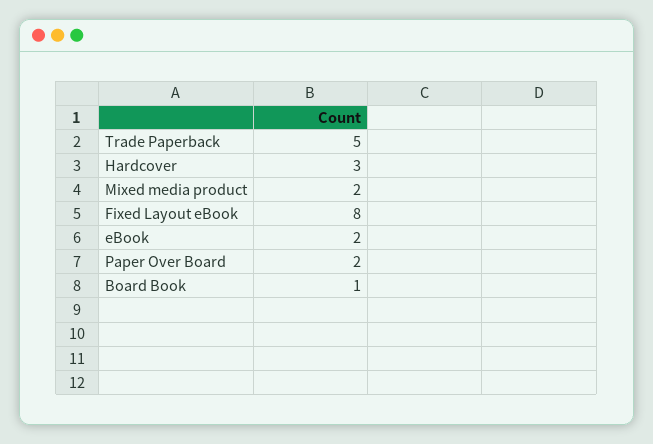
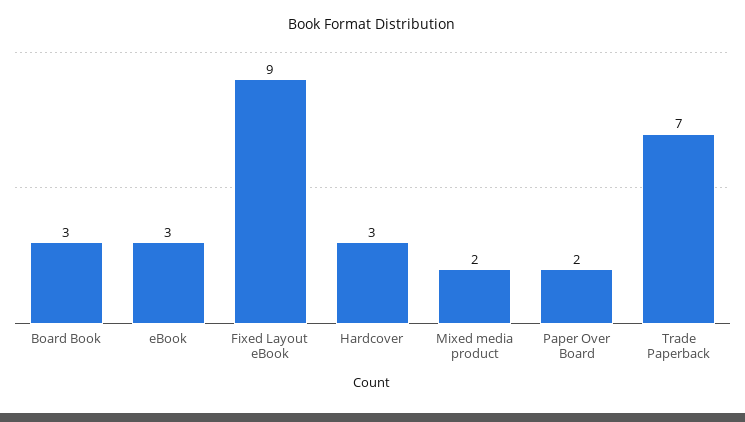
  {
-   "Trade Paperback": 5,
+   "Trade Paperback": 7,
    "Hardcover": 3,
    "Mixed media product": 2,
-   "Fixed Layout eBook": 8,
+   "Fixed Layout eBook": 9,
-   "eBook": 2,
+   "eBook": 3,
    "Paper Over Board": 2,
-   "Board Book": 1
+   "Board Book": 3
  }

